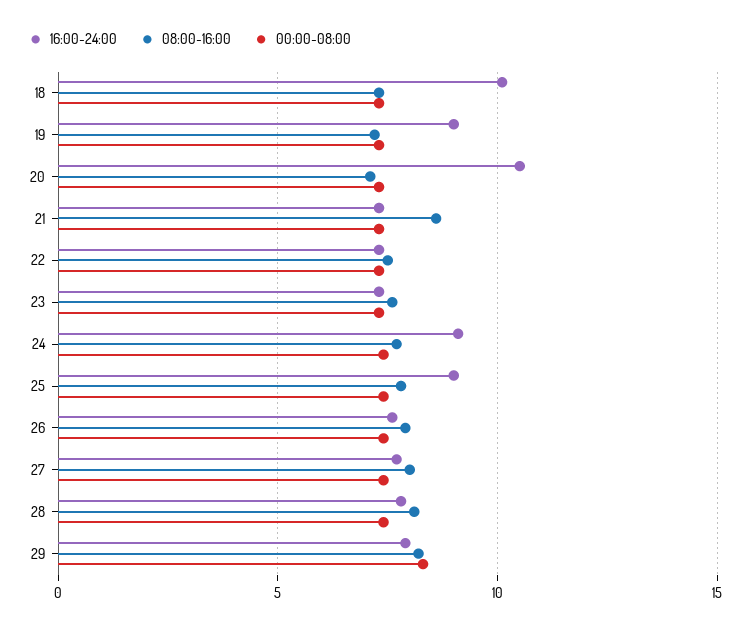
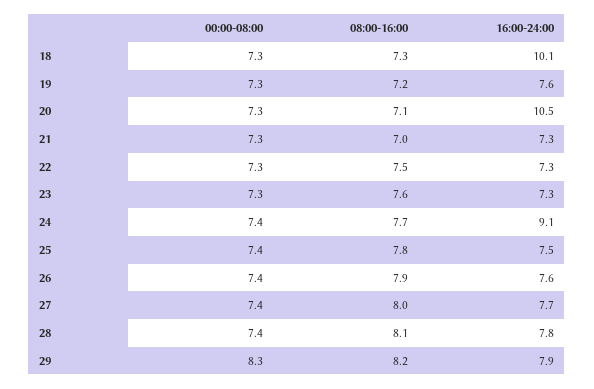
  {
    "16:00-24:00": {
      "18": 10.1,
-     "19": 9,
+     "19": 7.6,
      "20": 10.5,
      "21": 7.3,
      "22": 7.3,
      "23": 7.3,
      "24": 9.1,
-     "25": 9,
+     "25": 7.5,
      "26": 7.6,
      "27": 7.7,
      "28": 7.8,
      "29": 7.9
    },
    "08:00-16:00": {
      "18": 7.3,
      "19": 7.2,
      "20": 7.1,
-     "21": 8.5,
+     "21": 7,
      "22": 7.5,
      "23": 7.6,
      "24": 7.7,
      "25": 7.8,
      "26": 7.9,
      "27": 8,
      "28": 8.1,
      "29": 8.2
    },
    "00:00-08:00": {
      "18": 7.3,
      "19": 7.3,
      "20": 7.3,
      "21": 7.3,
      "22": 7.3,
      "23": 7.3,
      "24": 7.4,
      "25": 7.4,
      "26": 7.4,
      "27": 7.4,
      "28": 7.4,
      "29": 8.3
    }
  }

